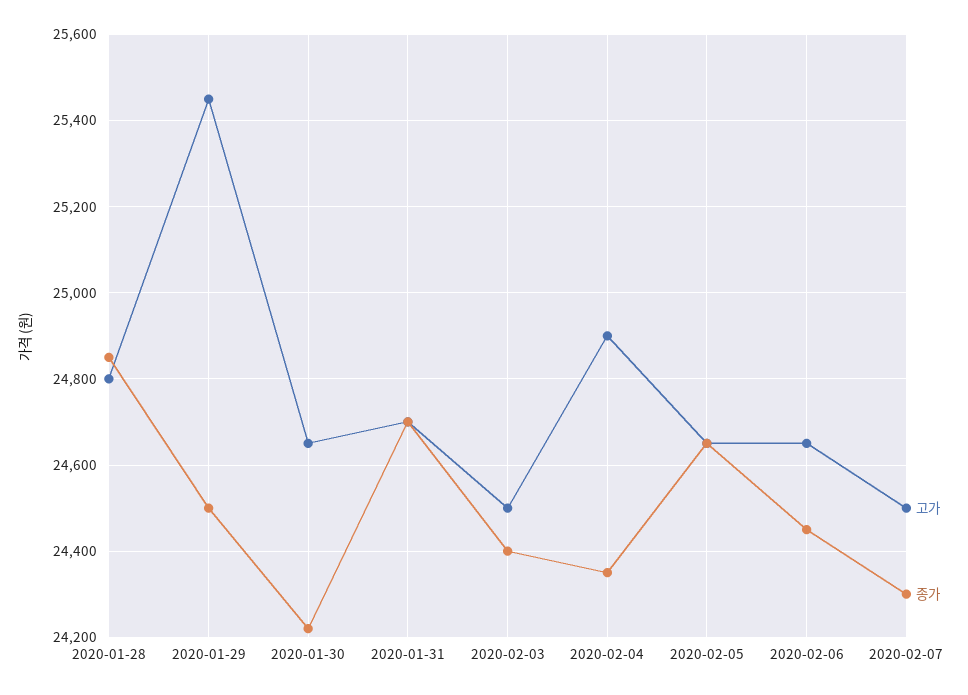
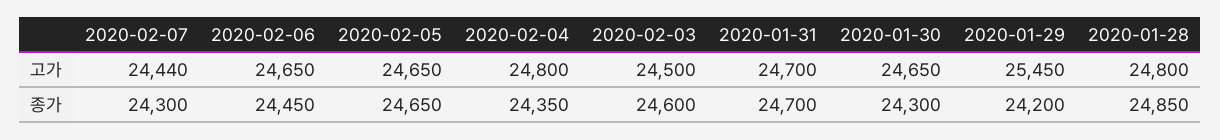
  {
    "고가": {
      "2020-01-28": 24800,
      "2020-01-29": 25450,
      "2020-01-30": 24650,
      "2020-01-31": 24700,
      "2020-02-03": 24500,
-     "2020-02-04": 24900,
+     "2020-02-04": 24800,
      "2020-02-05": 24650,
      "2020-02-06": 24650,
-     "2020-02-07": 24500
+     "2020-02-07": 24440
    },
    "종가": {
      "2020-01-28": 24850,
-     "2020-01-29": 24500,
+     "2020-01-29": 24200,
-     "2020-01-30": 24220,
+     "2020-01-30": 24300,
      "2020-01-31": 24700,
-     "2020-02-03": 24400,
+     "2020-02-03": 24600,
      "2020-02-04": 24350,
      "2020-02-05": 24650,
      "2020-02-06": 24450,
      "2020-02-07": 24300
    }
  }

